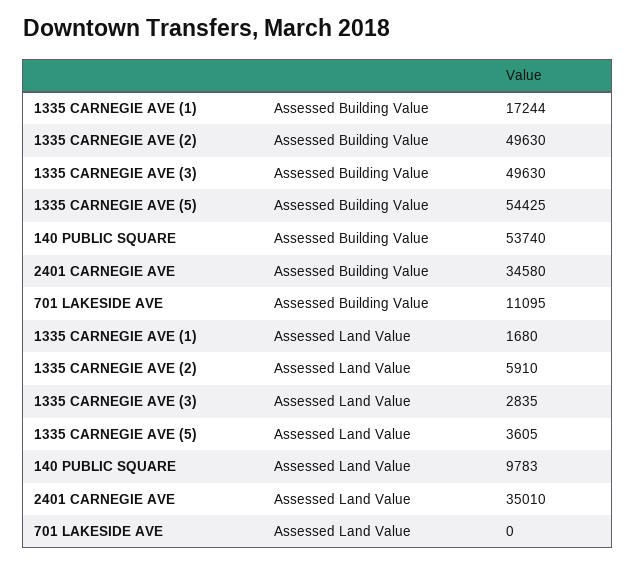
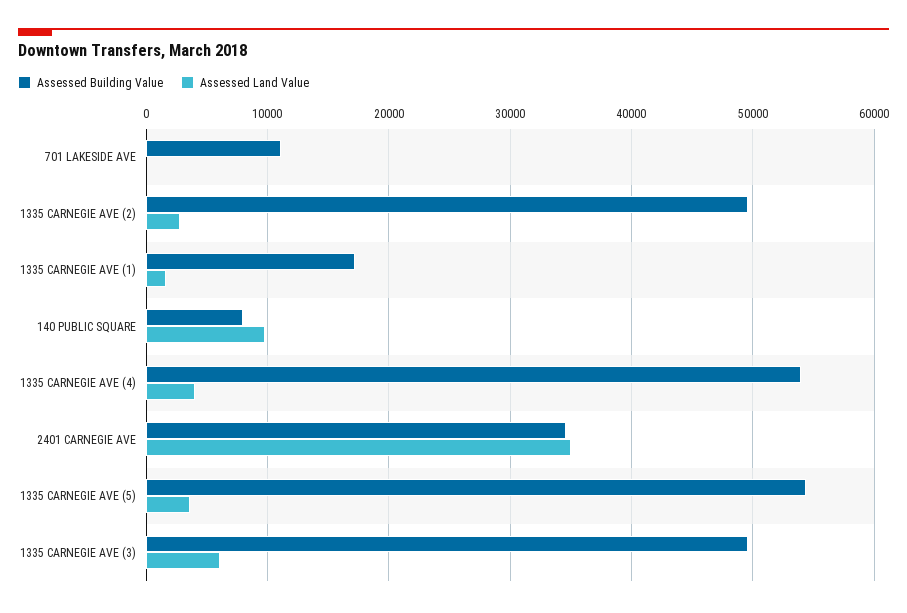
  {
    "Assessed Building Value": {
      "1335 CARNEGIE AVE (1)": 17244,
      "1335 CARNEGIE AVE (2)": 49630,
      "1335 CARNEGIE AVE (3)": 49630,
      "1335 CARNEGIE AVE (5)": 54425,
-     "140 PUBLIC SQUARE": 53740,
+     "140 PUBLIC SQUARE": 8000,
      "2401 CARNEGIE AVE": 34580,
-     "701 LAKESIDE AVE": 11095
+     "701 LAKESIDE AVE": 11095,
+     "1335 CARNEGIE AVE (4)": 54000
    },
    "Assessed Land Value": {
      "1335 CARNEGIE AVE (1)": 1680,
-     "1335 CARNEGIE AVE (2)": 5910,
+     "1335 CARNEGIE AVE (2)": 3000,
-     "1335 CARNEGIE AVE (3)": 2835,
+     "1335 CARNEGIE AVE (3)": 6000,
      "1335 CARNEGIE AVE (5)": 3605,
      "140 PUBLIC SQUARE": 9783,
      "2401 CARNEGIE AVE": 35010,
-     "701 LAKESIDE AVE": 0
+     "701 LAKESIDE AVE": 0,
+     "1335 CARNEGIE AVE (4)": 4000
    }
  }

